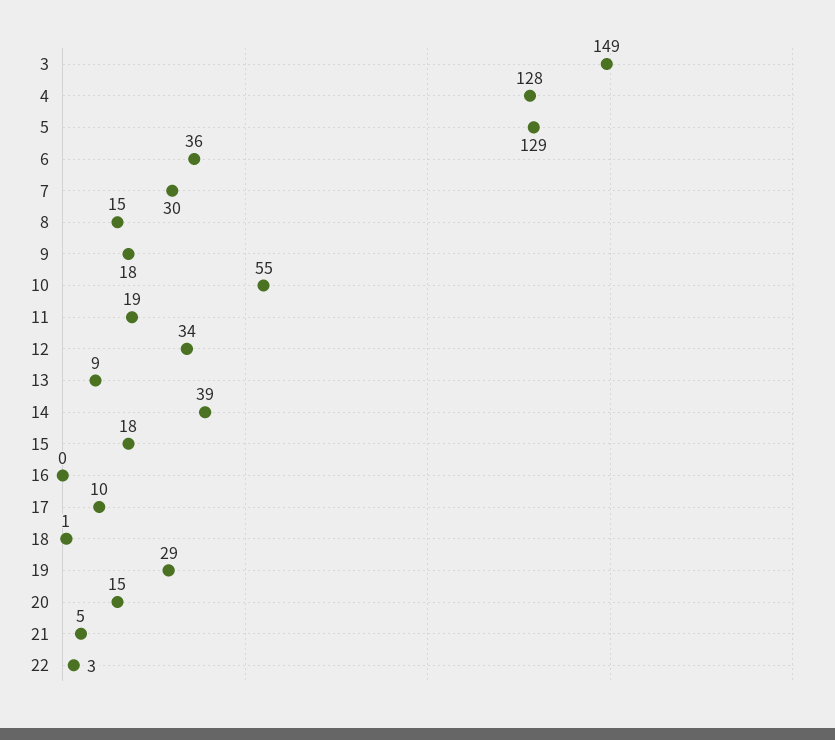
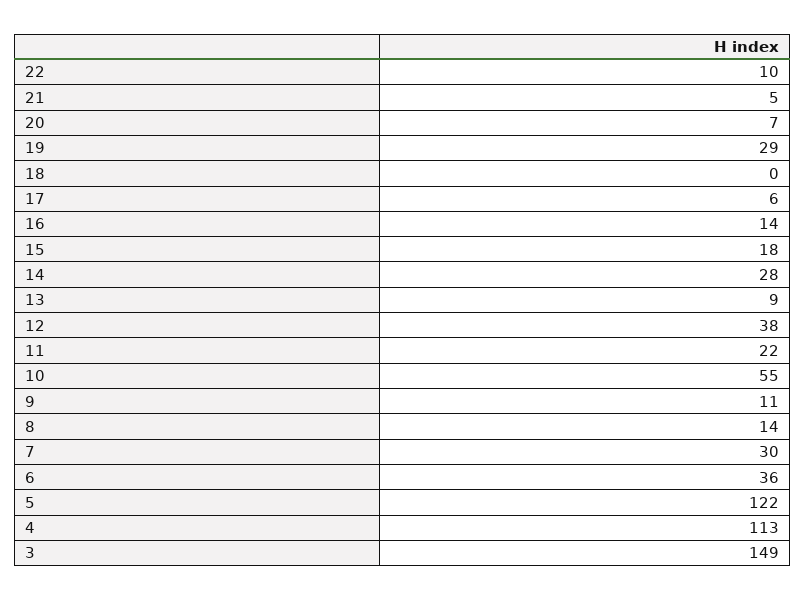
  {
    "3": 149,
-   "4": 128,
+   "4": 113,
-   "5": 129,
+   "5": 122,
    "6": 36,
    "7": 30,
-   "8": 15,
+   "8": 14,
-   "9": 18,
+   "9": 11,
    "10": 55,
-   "11": 19,
+   "11": 22,
-   "12": 34,
+   "12": 38,
    "13": 9,
-   "14": 39,
+   "14": 28,
    "15": 18,
-   "16": 0,
+   "16": 14,
-   "17": 10,
+   "17": 6,
-   "18": 1,
+   "18": 0,
    "19": 29,
-   "20": 15,
+   "20": 7,
    "21": 5,
-   "22": 3
+   "22": 10
  }

